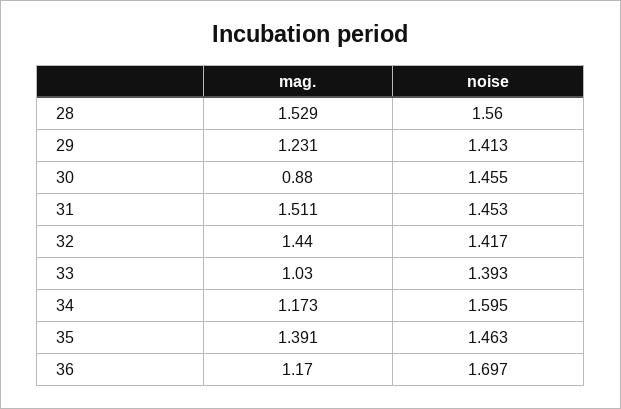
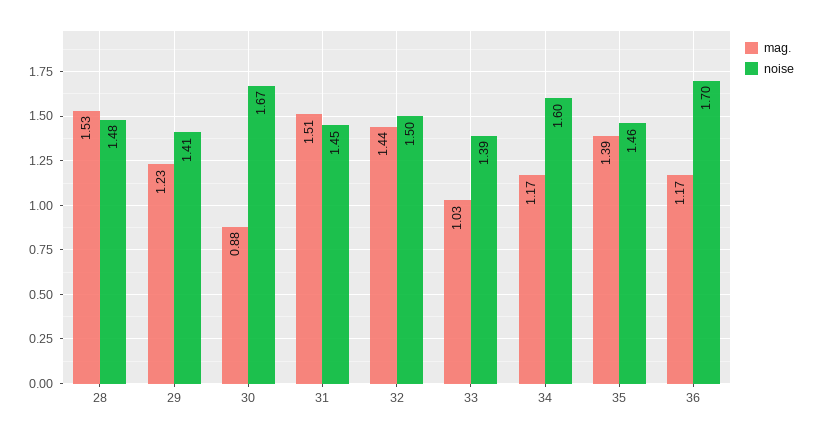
  {
    "mag.": {
      "28": 1.529,
      "29": 1.231,
      "30": 0.88,
      "31": 1.511,
      "32": 1.44,
      "33": 1.03,
      "34": 1.173,
      "35": 1.391,
      "36": 1.17
    },
    "noise": {
-     "28": 1.56,
+     "28": 1.48,
      "29": 1.413,
-     "30": 1.455,
+     "30": 1.67,
      "31": 1.453,
-     "32": 1.417,
+     "32": 1.5,
      "33": 1.393,
      "34": 1.595,
      "35": 1.463,
      "36": 1.697
    }
  }

